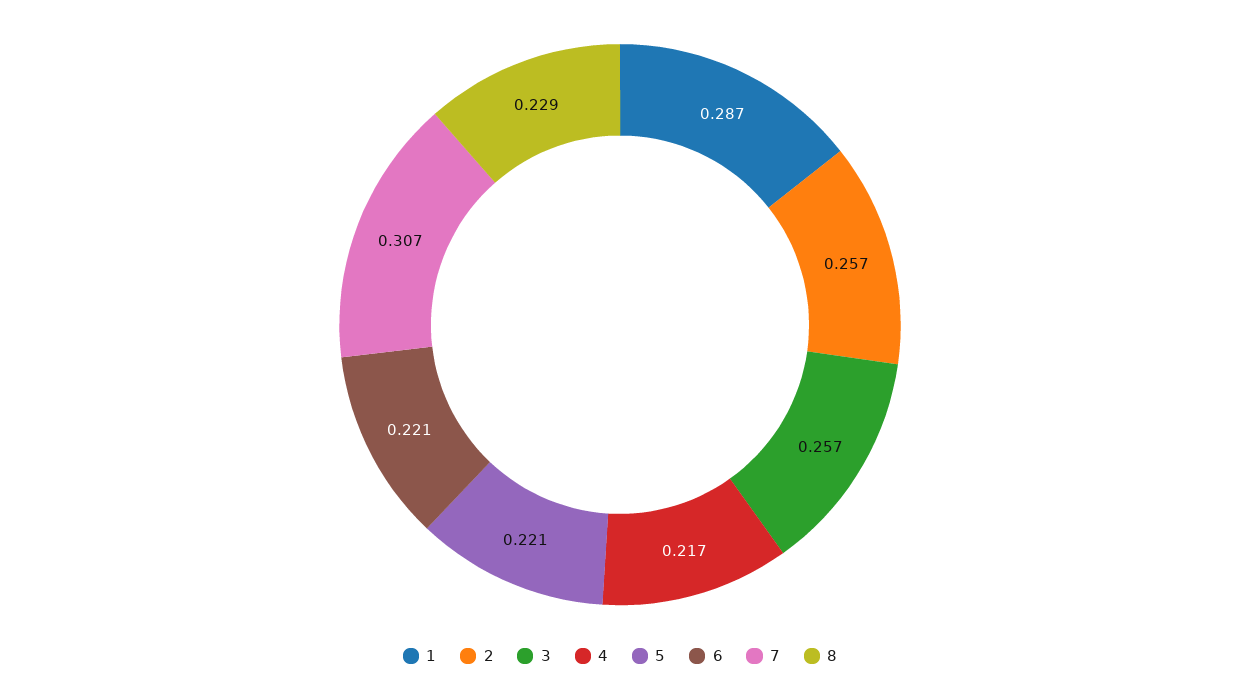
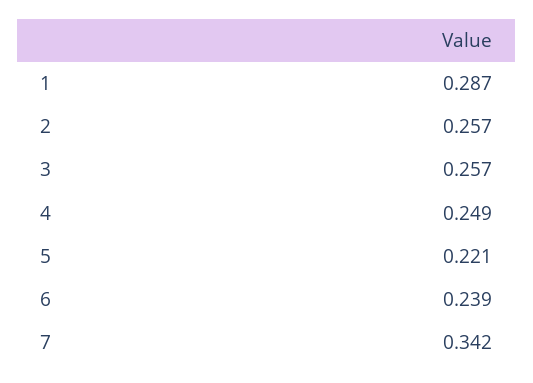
  {
    "1": 0.287,
    "2": 0.257,
    "3": 0.257,
-   "4": 0.217,
+   "4": 0.249,
    "5": 0.221,
-   "6": 0.221,
+   "6": 0.239,
-   "7": 0.307,
+   "7": 0.342
-   "8": 0.229
  }

